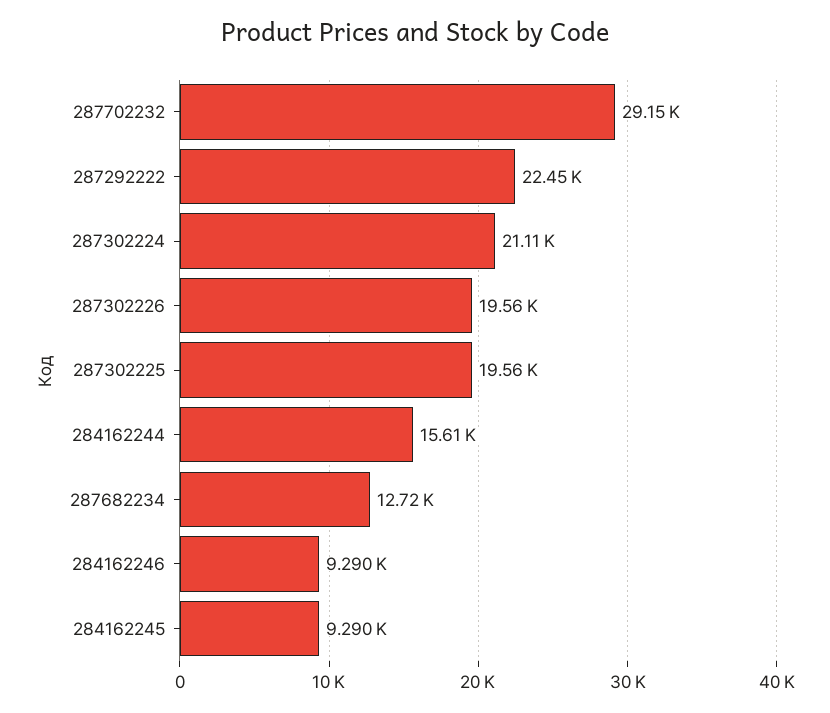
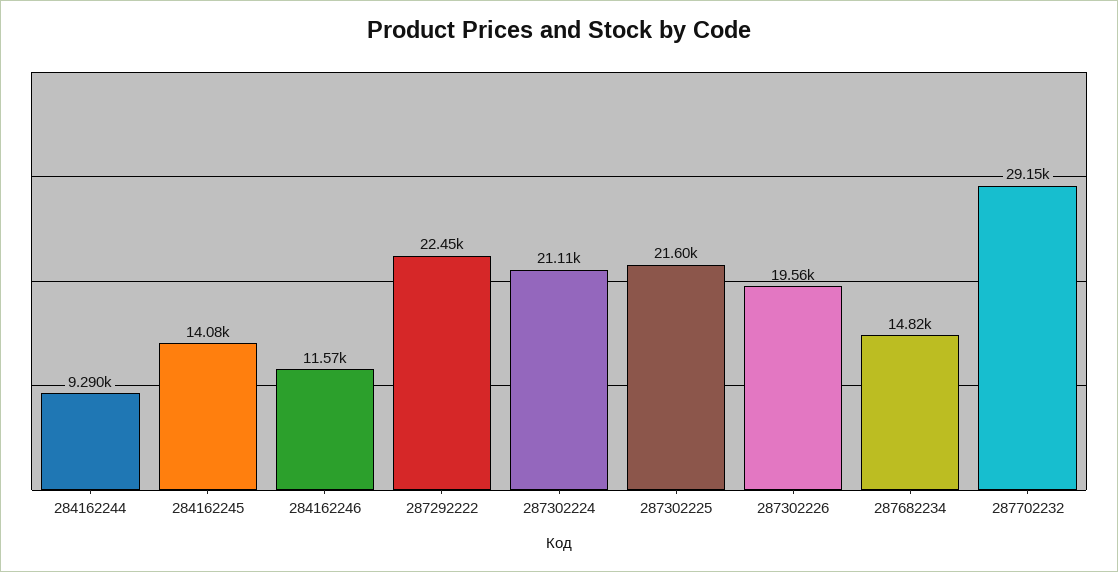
  {
    "287702232": 29150,
    "287292222": 22450,
    "287302224": 21110,
    "287302226": 19560,
-   "287302225": 19560,
+   "287302225": 21600,
-   "284162244": 15610,
+   "284162244": 9290,
-   "287682234": 12720,
+   "287682234": 14820,
-   "284162246": 9290,
+   "284162246": 11570,
-   "284162245": 9290
+   "284162245": 14080
  }

